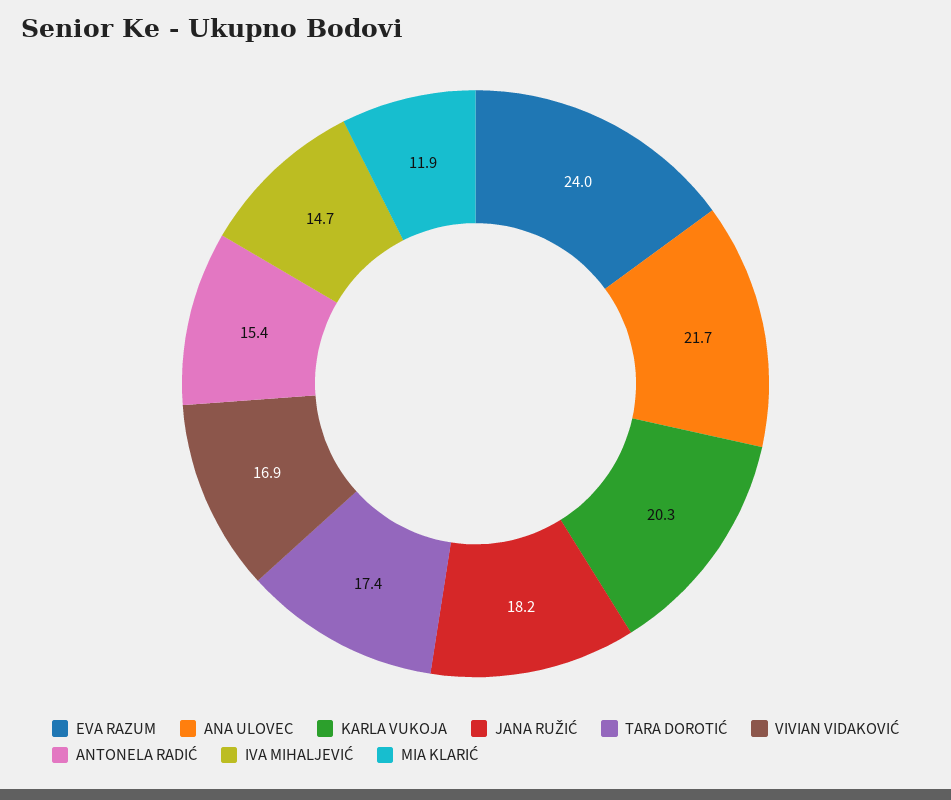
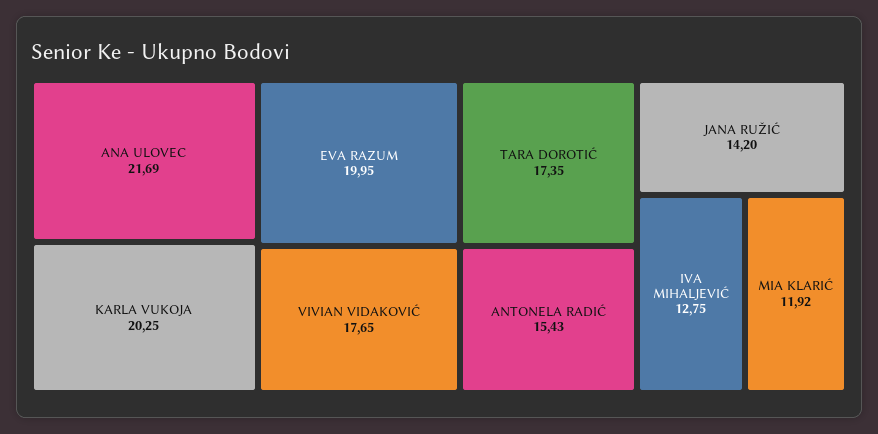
  {
-   "EVA RAZUM": 24,
+   "EVA RAZUM": 19.95,
    "ANA ULOVEC": 21.69,
    "KARLA VUKOJA": 20.25,
-   "JANA RUŽIĆ": 18.2,
+   "JANA RUŽIĆ": 14.2,
    "TARA DOROTIĆ": 17.35,
-   "VIVIAN VIDAKOVIĆ": 16.9,
+   "VIVIAN VIDAKOVIĆ": 17.65,
    "ANTONELA RADIĆ": 15.43,
-   "IVA MIHALJEVIĆ": 14.7,
+   "IVA MIHALJEVIĆ": 12.75,
    "MIA KLARIĆ": 11.92
  }

